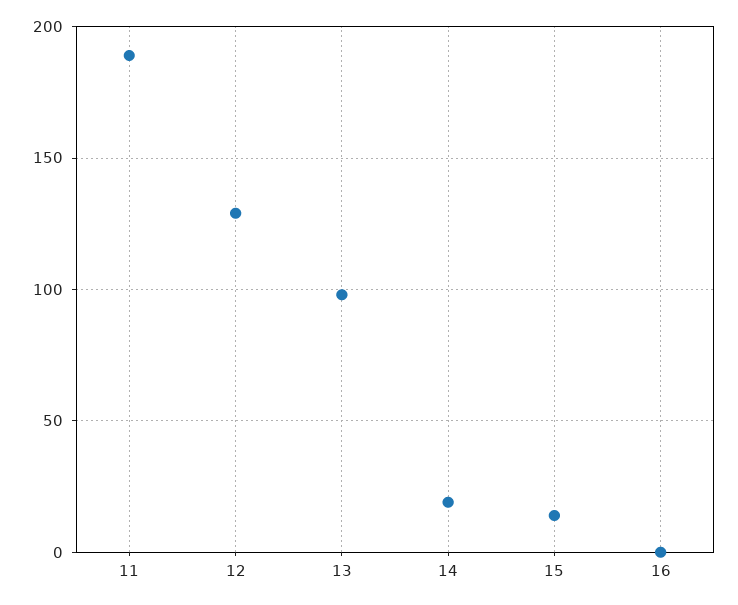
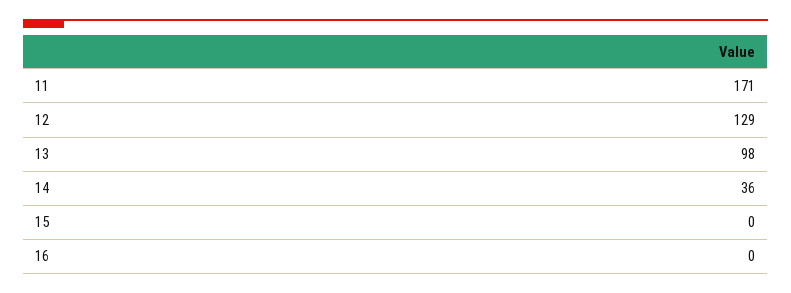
  {
-   "11": 190,
+   "11": 171,
    "12": 129,
    "13": 98,
-   "14": 20,
+   "14": 36,
-   "15": 15,
+   "15": 0,
    "16": 0
  }

